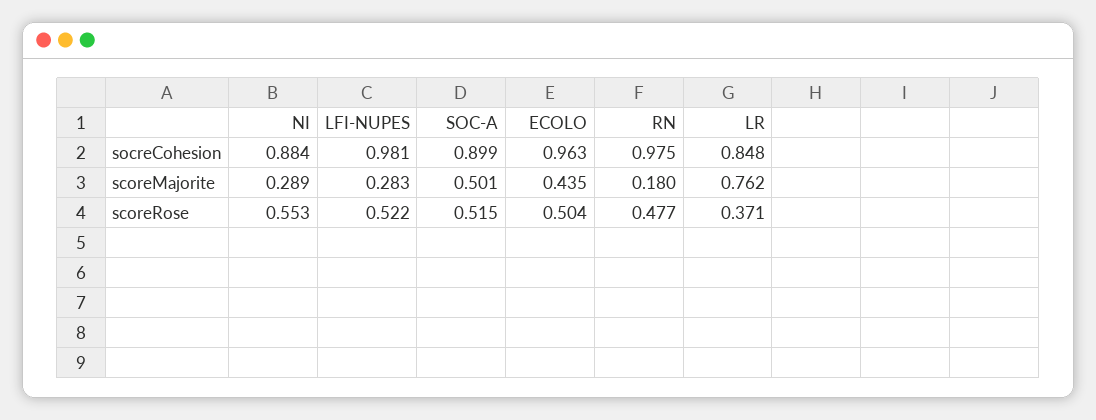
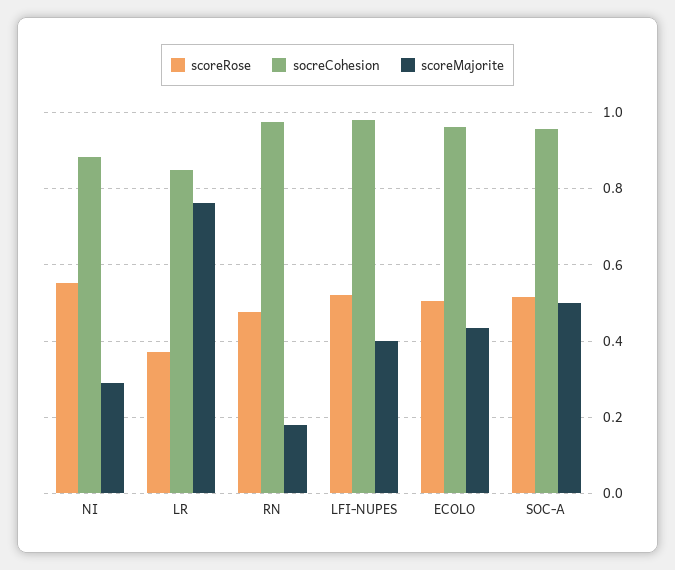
  {
    "socreCohesion": {
      "NI": 0.884,
      "LFI-NUPES": 0.981,
-     "SOC-A": 0.899,
+     "SOC-A": 0.96,
      "ECOLO": 0.963,
      "RN": 0.975,
      "LR": 0.848
    },
    "scoreMajorite": {
      "NI": 0.289,
-     "LFI-NUPES": 0.283,
+     "LFI-NUPES": 0.4,
      "SOC-A": 0.501,
      "ECOLO": 0.435,
      "RN": 0.18,
      "LR": 0.762
    },
    "scoreRose": {
      "NI": 0.553,
      "LFI-NUPES": 0.522,
      "SOC-A": 0.515,
      "ECOLO": 0.504,
      "RN": 0.477,
      "LR": 0.371
    }
  }

